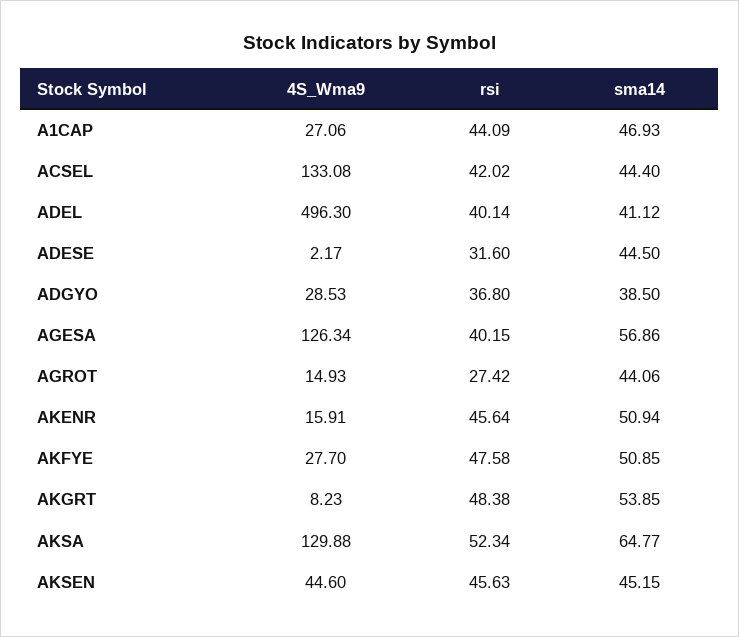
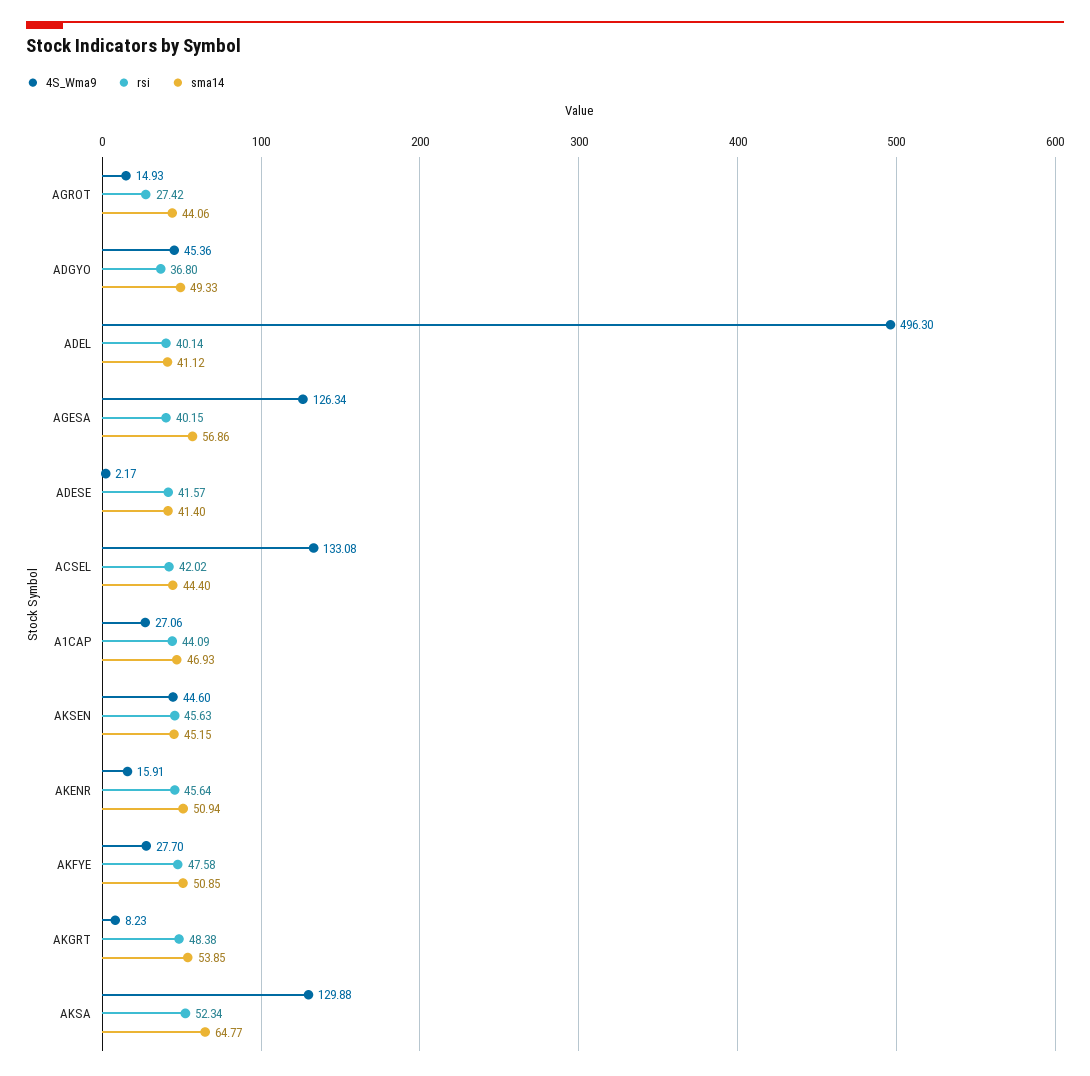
  {
    "4S_Wma9": {
      "A1CAP": 27.06,
      "ACSEL": 133.08,
      "ADEL": 496.3,
      "ADESE": 2.17,
-     "ADGYO": 28.53,
+     "ADGYO": 45.36,
      "AGESA": 126.34,
      "AGROT": 14.93,
      "AKENR": 15.91,
      "AKFYE": 27.7,
      "AKGRT": 8.23,
      "AKSA": 129.88,
      "AKSEN": 44.6
    },
    "rsi": {
      "A1CAP": 44.09,
      "ACSEL": 42.02,
      "ADEL": 40.14,
-     "ADESE": 31.6,
+     "ADESE": 41.57,
      "ADGYO": 36.8,
      "AGESA": 40.15,
      "AGROT": 27.42,
      "AKENR": 45.64,
      "AKFYE": 47.58,
      "AKGRT": 48.38,
      "AKSA": 52.34,
      "AKSEN": 45.63
    },
    "sma14": {
      "A1CAP": 46.93,
      "ACSEL": 44.4,
      "ADEL": 41.12,
-     "ADESE": 44.5,
+     "ADESE": 41.4,
-     "ADGYO": 38.5,
+     "ADGYO": 49.33,
      "AGESA": 56.86,
      "AGROT": 44.06,
      "AKENR": 50.94,
      "AKFYE": 50.85,
      "AKGRT": 53.85,
      "AKSA": 64.77,
      "AKSEN": 45.15
    }
  }

